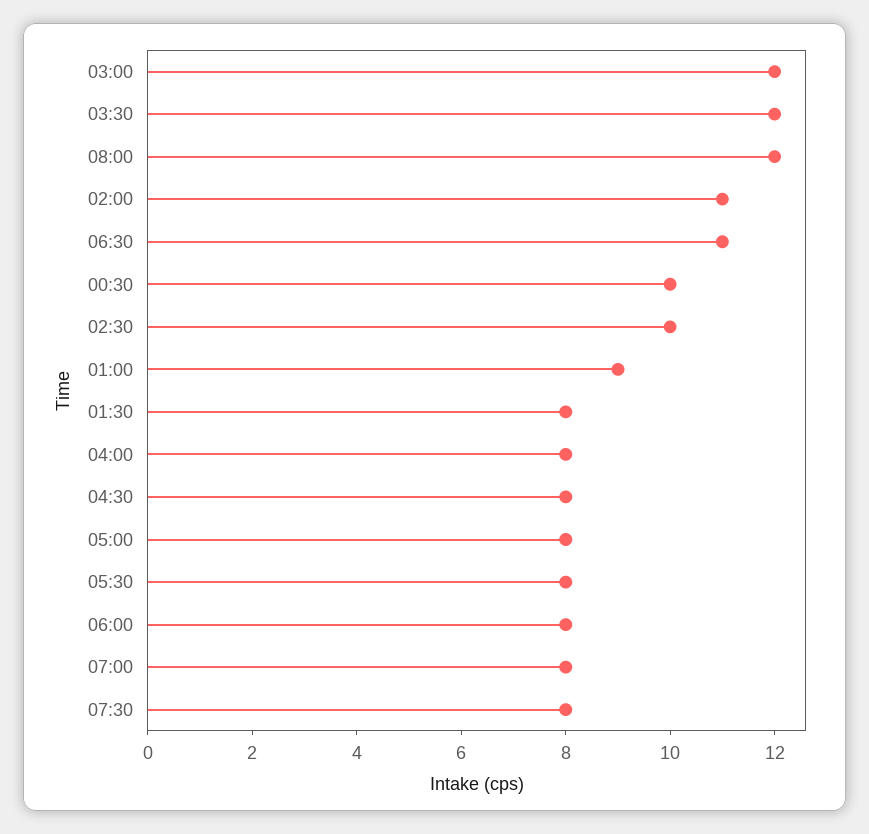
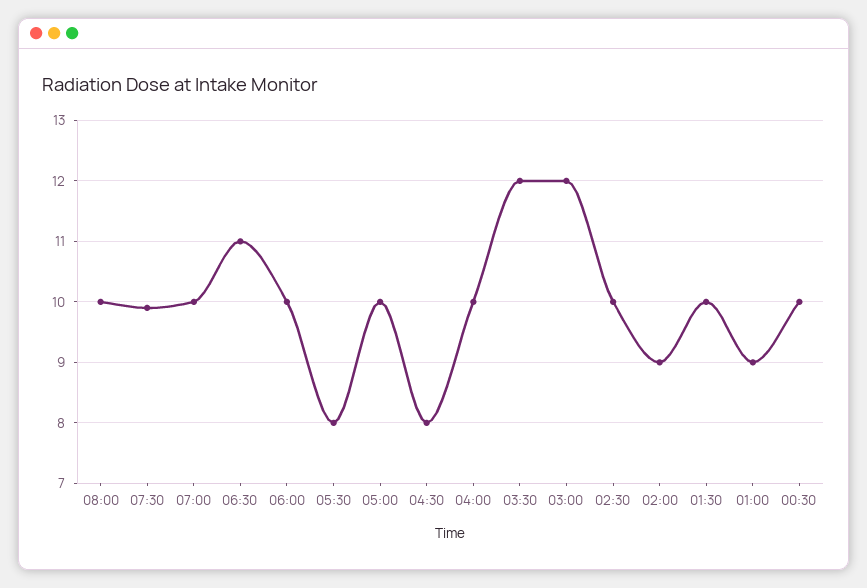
  {
    "03:00": 12,
    "03:30": 12,
-   "08:00": 12,
+   "08:00": 10,
-   "02:00": 11,
+   "02:00": 9,
    "06:30": 11,
    "00:30": 10,
    "02:30": 10,
    "01:00": 9,
-   "01:30": 8,
+   "01:30": 10,
-   "04:00": 8,
+   "04:00": 10,
    "04:30": 8,
-   "05:00": 8,
+   "05:00": 10,
    "05:30": 8,
-   "06:00": 8,
+   "06:00": 10,
-   "07:00": 8,
+   "07:00": 10,
-   "07:30": 8
+   "07:30": 9.9
  }

